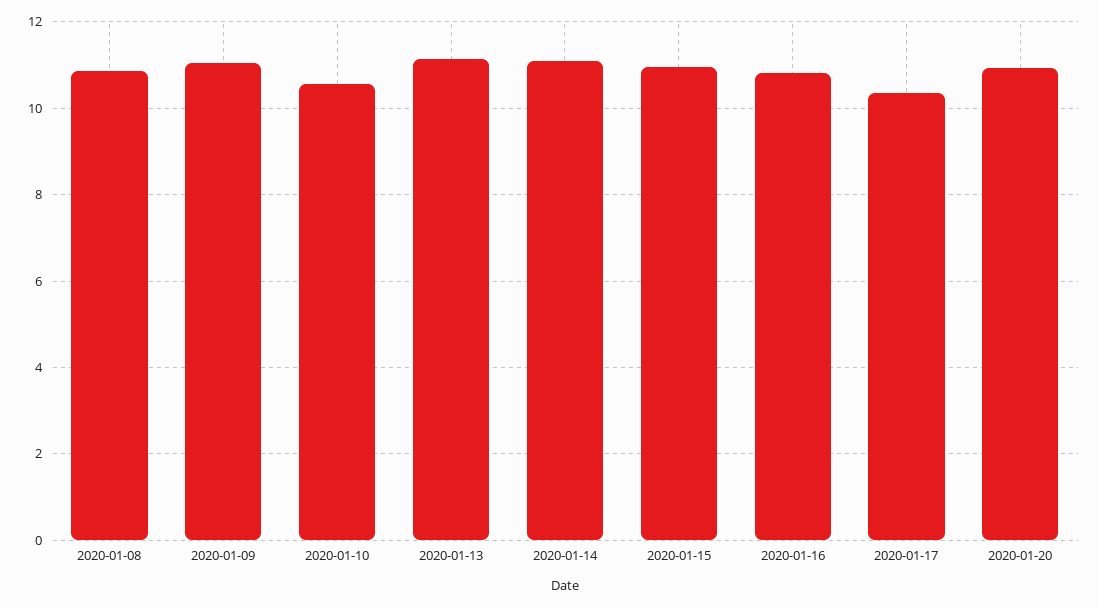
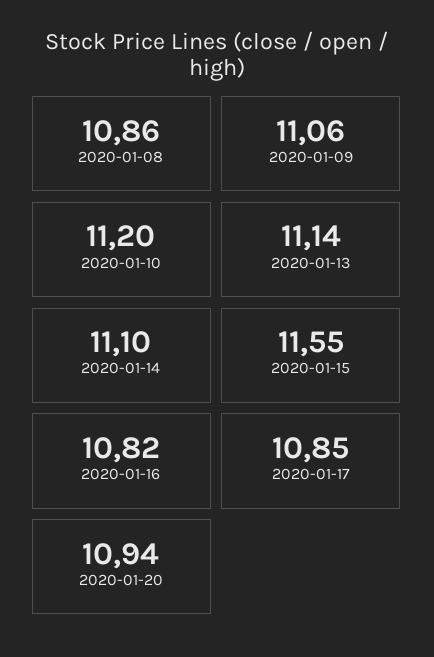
  {
    "2020-01-08": 10.86,
    "2020-01-09": 11.06,
-   "2020-01-10": 10.6,
+   "2020-01-10": 11.2,
    "2020-01-13": 11.14,
    "2020-01-14": 11.1,
-   "2020-01-15": 11,
+   "2020-01-15": 11.55,
    "2020-01-16": 10.82,
-   "2020-01-17": 10.4,
+   "2020-01-17": 10.85,
    "2020-01-20": 10.94
  }

